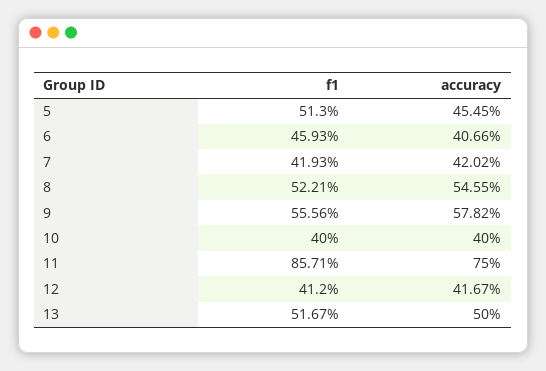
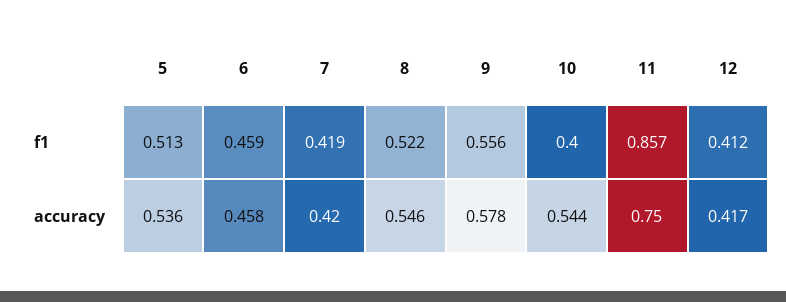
  {
    "f1": {
      "5": 0.513,
      "6": 0.4593,
      "7": 0.4193,
      "8": 0.5221,
      "9": 0.5556,
      "10": 0.4,
      "11": 0.8571,
-     "12": 0.412,
+     "12": 0.412
-     "13": 0.5167
    },
    "accuracy": {
-     "5": 0.4545,
+     "5": 0.536,
-     "6": 0.4066,
+     "6": 0.458,
      "7": 0.4202,
      "8": 0.5455,
      "9": 0.5782,
-     "10": 0.4,
+     "10": 0.544,
      "11": 0.75,
-     "12": 0.4167,
+     "12": 0.4167
-     "13": 0.5
    }
  }

